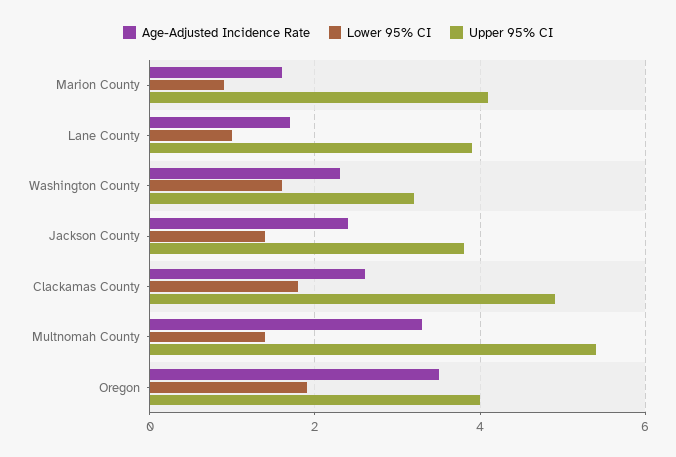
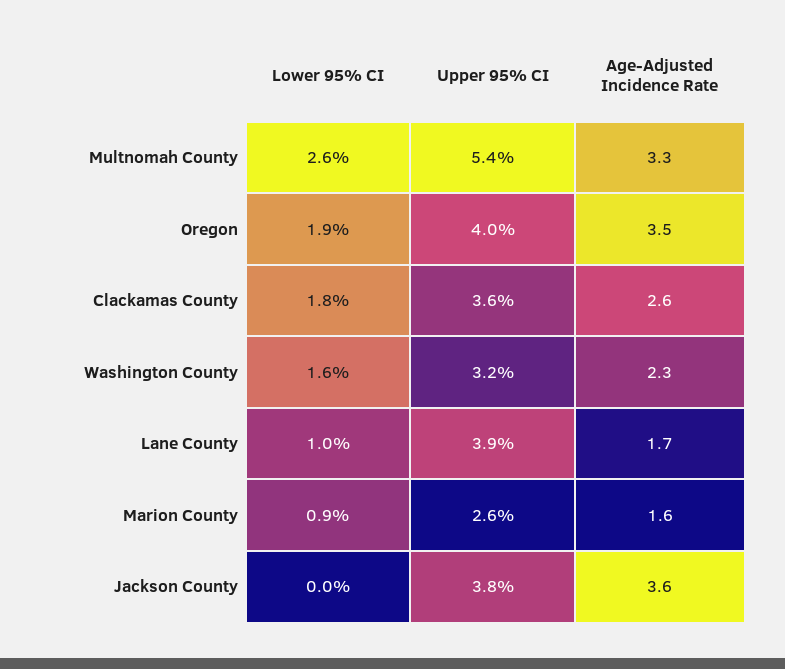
  {
    "Age-Adjusted Incidence Rate": {
      "Marion County": 1.6,
      "Lane County": 1.7,
      "Washington County": 2.3,
-     "Jackson County": 2.5,
+     "Jackson County": 3.6,
      "Clackamas County": 2.6,
      "Multnomah County": 3.3,
      "Oregon": 3.5
    },
    "Lower 95% CI": {
      "Marion County": 0.9,
      "Lane County": 1,
      "Washington County": 1.6,
-     "Jackson County": 1.5,
+     "Jackson County": 0,
      "Clackamas County": 1.8,
-     "Multnomah County": 1.5,
+     "Multnomah County": 2.6,
      "Oregon": 1.9
    },
    "Upper 95% CI": {
-     "Marion County": 4,
+     "Marion County": 2.6,
      "Lane County": 3.9,
      "Washington County": 3.2,
      "Jackson County": 3.8,
-     "Clackamas County": 5,
+     "Clackamas County": 3.6,
      "Multnomah County": 5.4,
      "Oregon": 4
    }
  }

